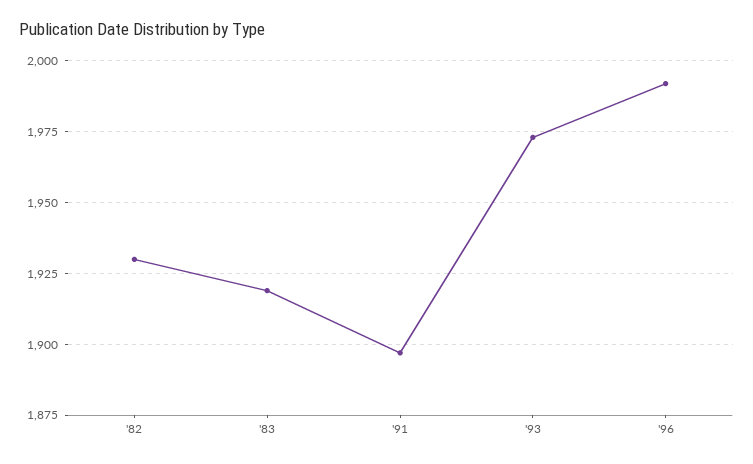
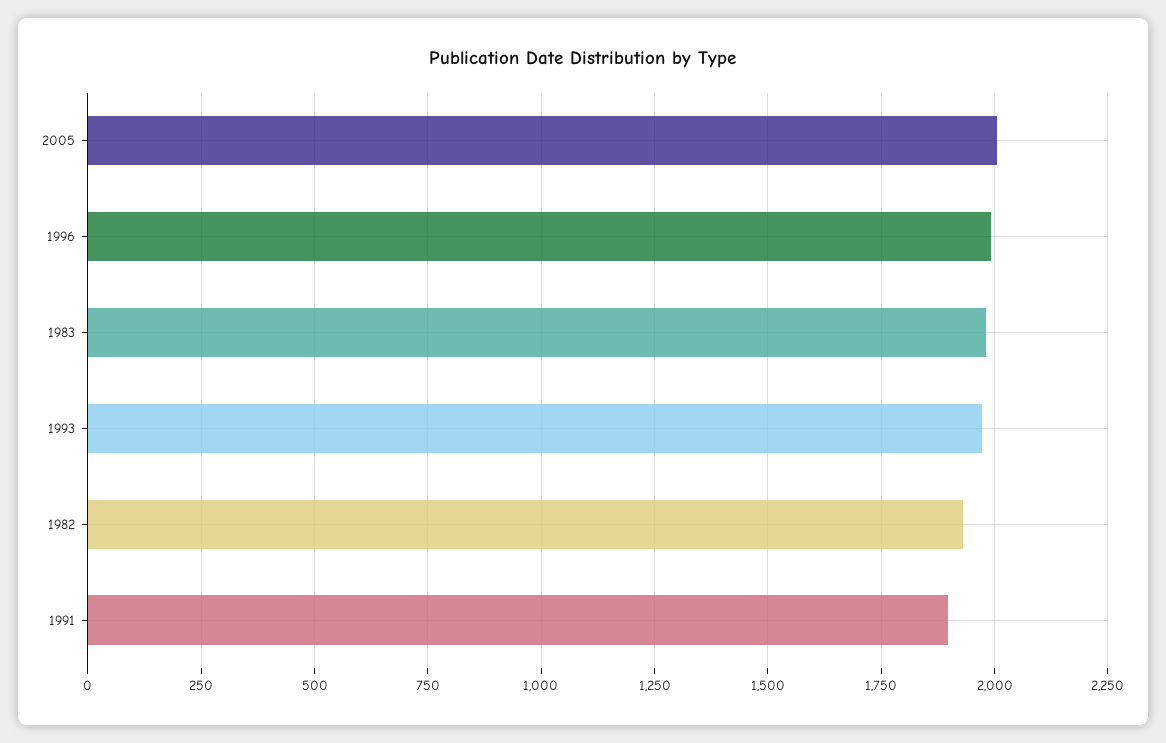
  {
    "'82": 1930,
-   "'83": 1920,
+   "'83": 1975,
    "'91": 1895,
    "'93": 1975,
-   "'96": 1990
+   "'96": 1990,
+   "2005": 2000
  }

